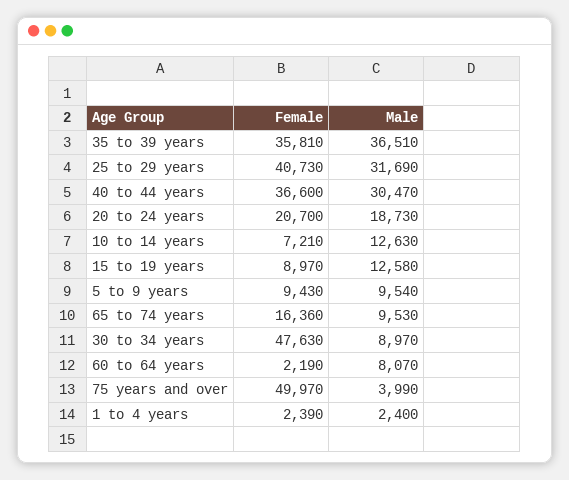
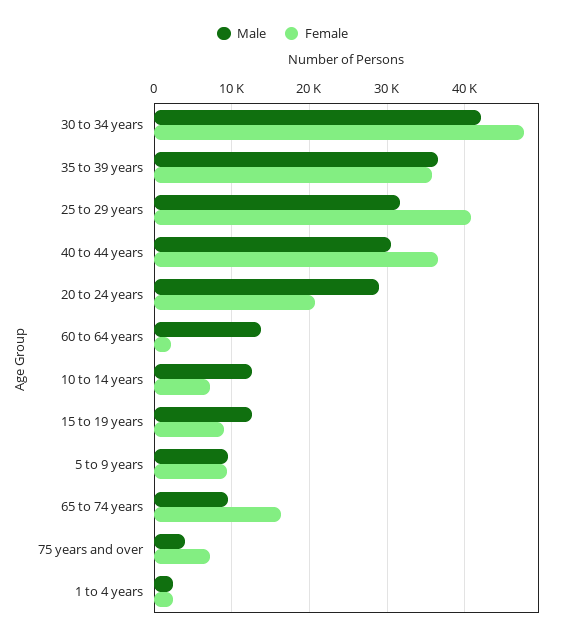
  {
    "Female": {
      "35 to 39 years": 35810,
      "25 to 29 years": 40730,
      "40 to 44 years": 36600,
      "20 to 24 years": 20700,
      "10 to 14 years": 7210,
      "15 to 19 years": 8970,
      "5 to 9 years": 9430,
      "65 to 74 years": 16360,
      "30 to 34 years": 47630,
      "60 to 64 years": 2190,
-     "75 years and over": 49970,
+     "75 years and over": 7000,
      "1 to 4 years": 2390
    },
    "Male": {
      "35 to 39 years": 36510,
      "25 to 29 years": 31690,
      "40 to 44 years": 30470,
-     "20 to 24 years": 18730,
+     "20 to 24 years": 29000,
      "10 to 14 years": 12630,
      "15 to 19 years": 12580,
      "5 to 9 years": 9540,
      "65 to 74 years": 9530,
-     "30 to 34 years": 8970,
+     "30 to 34 years": 42000,
-     "60 to 64 years": 8070,
+     "60 to 64 years": 14000,
      "75 years and over": 3990,
      "1 to 4 years": 2400
    }
  }

